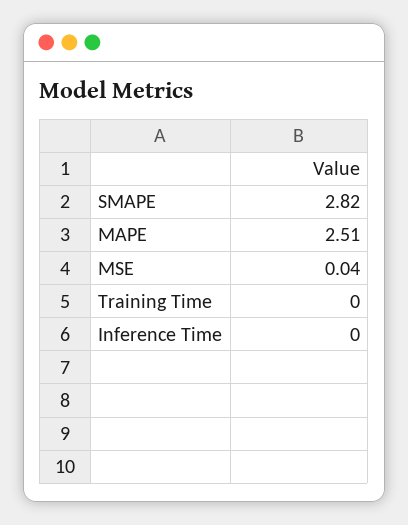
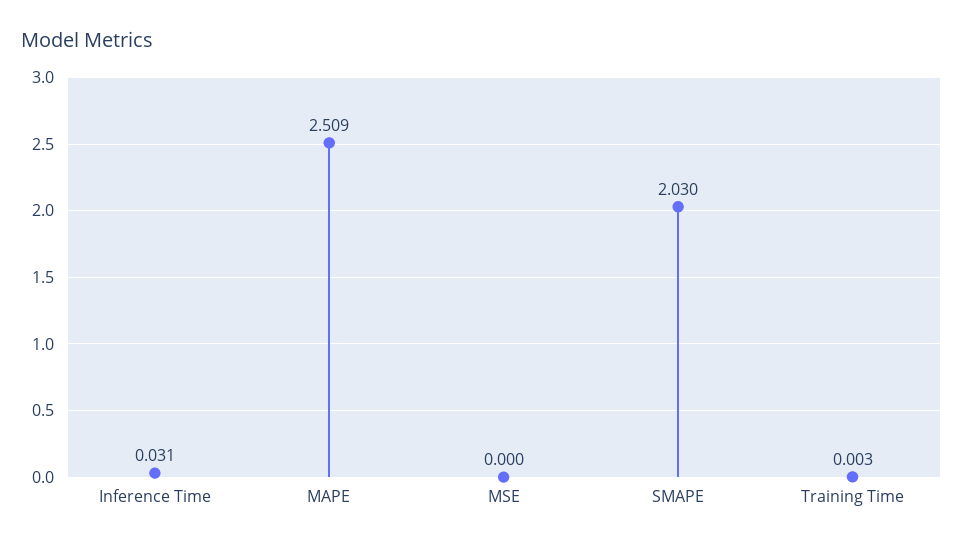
  {
-   "SMAPE": 2.82,
+   "SMAPE": 2.03,
    "MAPE": 2.509,
-   "MSE": 0.04,
+   "MSE": 0,
    "Training Time": 0.003,
-   "Inference Time": 0
+   "Inference Time": 0.031
  }

